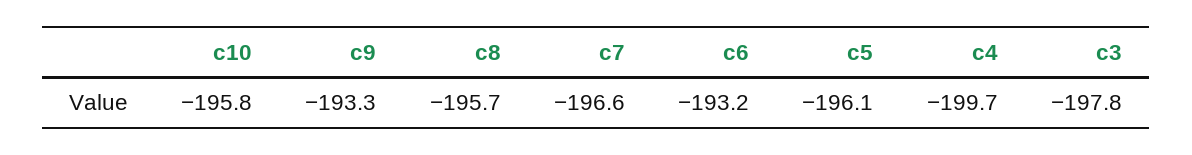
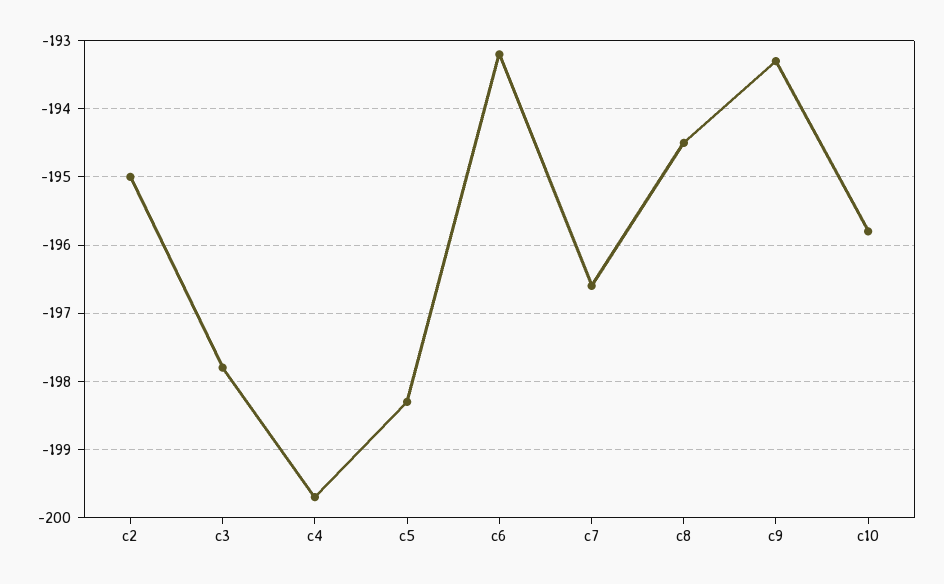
  {
    "c10": -195.8,
    "c9": -193.3,
-   "c8": -195.7,
+   "c8": -194.5,
    "c7": -196.6,
    "c6": -193.2,
-   "c5": -196.1,
+   "c5": -198.3,
    "c4": -199.7,
-   "c3": -197.8
+   "c3": -197.8,
+   "c2": -195
  }

